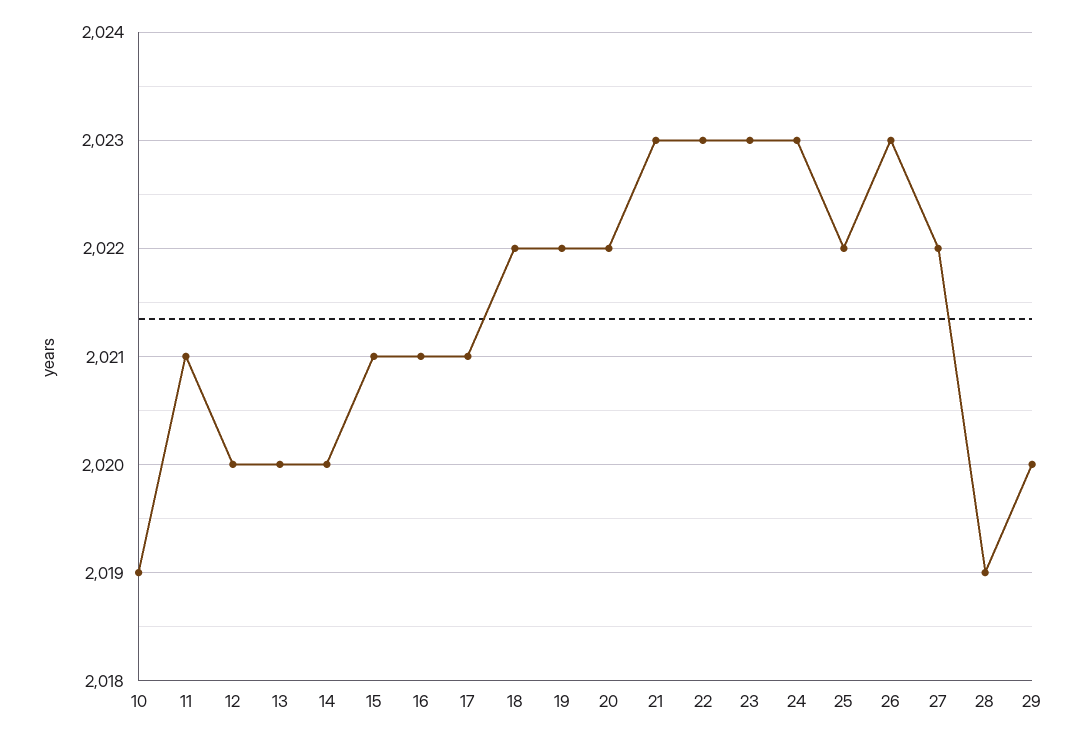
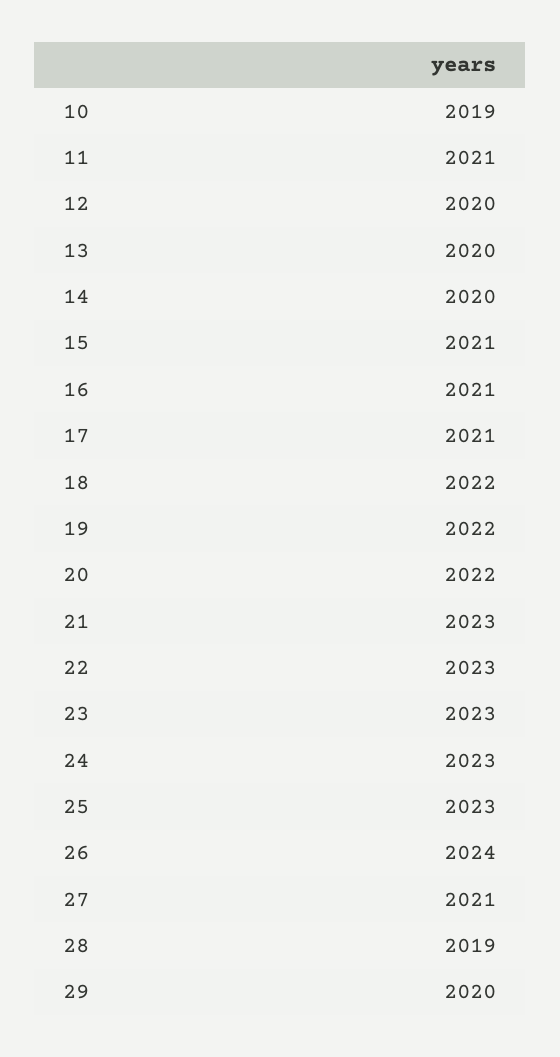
  {
    "10": 2019,
    "11": 2021,
    "12": 2020,
    "13": 2020,
    "14": 2020,
    "15": 2021,
    "16": 2021,
    "17": 2021,
    "18": 2022,
    "19": 2022,
    "20": 2022,
    "21": 2023,
    "22": 2023,
    "23": 2023,
    "24": 2023,
-   "25": 2022,
+   "25": 2023,
-   "26": 2023,
+   "26": 2024,
-   "27": 2022,
+   "27": 2021,
    "28": 2019,
    "29": 2020
  }

